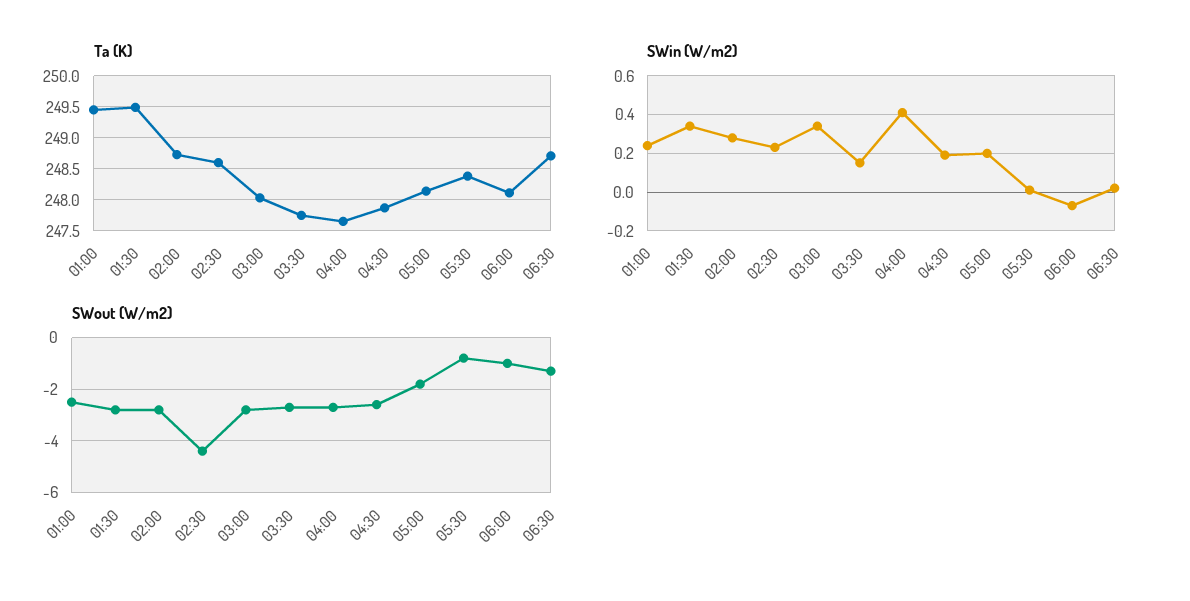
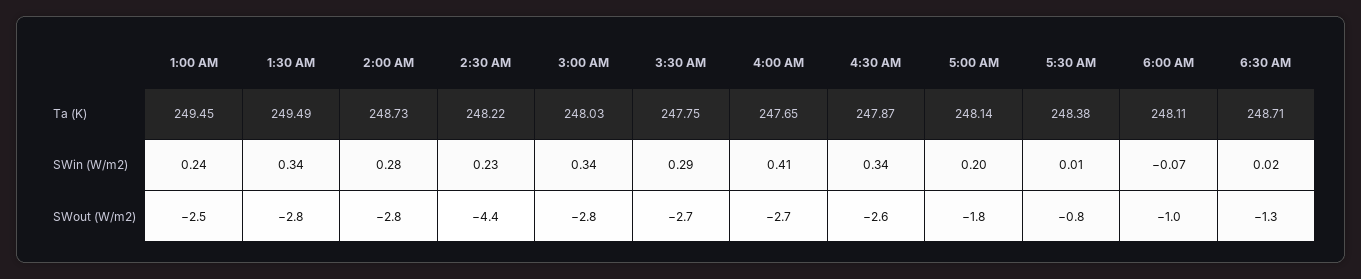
  {
    "Ta (K)": {
      "01:00": 249.45,
      "01:30": 249.49,
      "02:00": 248.73,
-     "02:30": 248.6,
+     "02:30": 248.22,
      "03:00": 248.03,
      "03:30": 247.75,
      "04:00": 247.65,
      "04:30": 247.87,
      "05:00": 248.14,
      "05:30": 248.38,
      "06:00": 248.11,
      "06:30": 248.71
    },
    "SWin (W/m2)": {
      "01:00": 0.24,
      "01:30": 0.34,
      "02:00": 0.28,
      "02:30": 0.23,
      "03:00": 0.34,
-     "03:30": 0.15,
+     "03:30": 0.29,
      "04:00": 0.41,
-     "04:30": 0.2,
+     "04:30": 0.34,
      "05:00": 0.2,
      "05:30": 0.01,
      "06:00": -0.07,
      "06:30": 0.02
    },
    "SWout (W/m2)": {
      "01:00": -2.5,
      "01:30": -2.8,
      "02:00": -2.8,
      "02:30": -4.4,
      "03:00": -2.8,
      "03:30": -2.7,
      "04:00": -2.7,
      "04:30": -2.6,
      "05:00": -1.8,
      "05:30": -0.8,
      "06:00": -1,
      "06:30": -1.3
    }
  }

